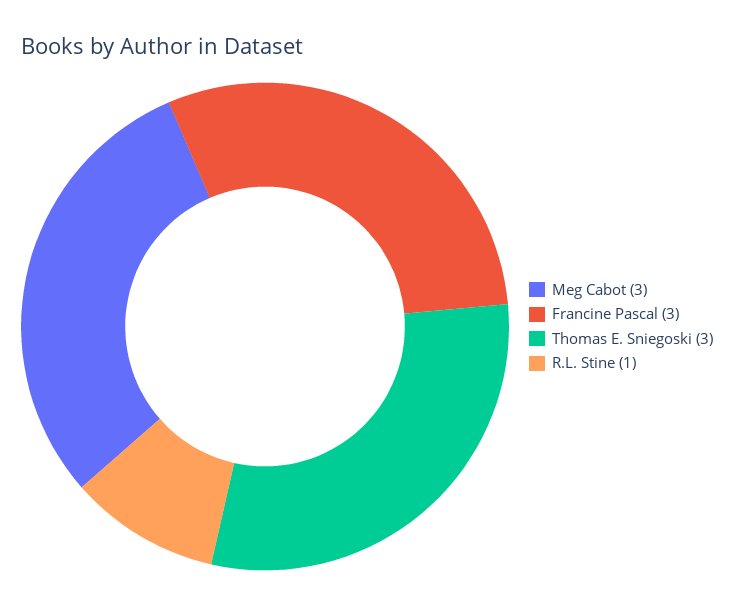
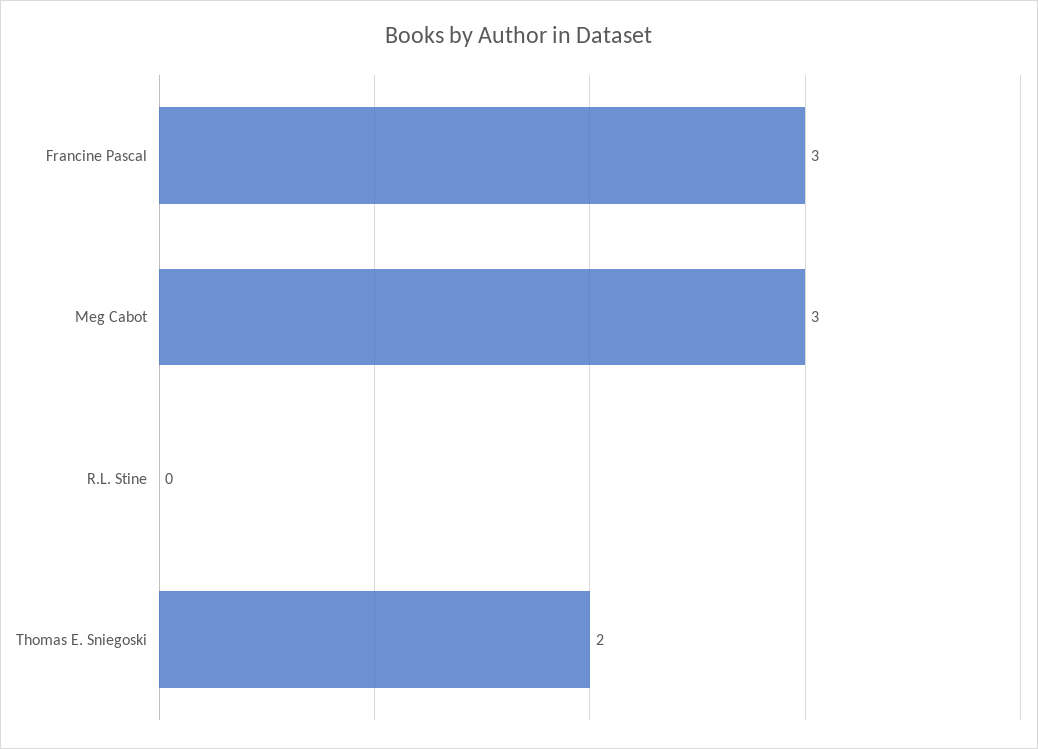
  {
    "Meg Cabot": 3,
    "Francine Pascal": 3,
-   "Thomas E. Sniegoski": 3,
+   "Thomas E. Sniegoski": 2,
-   "R.L. Stine": 1
+   "R.L. Stine": 0
  }

